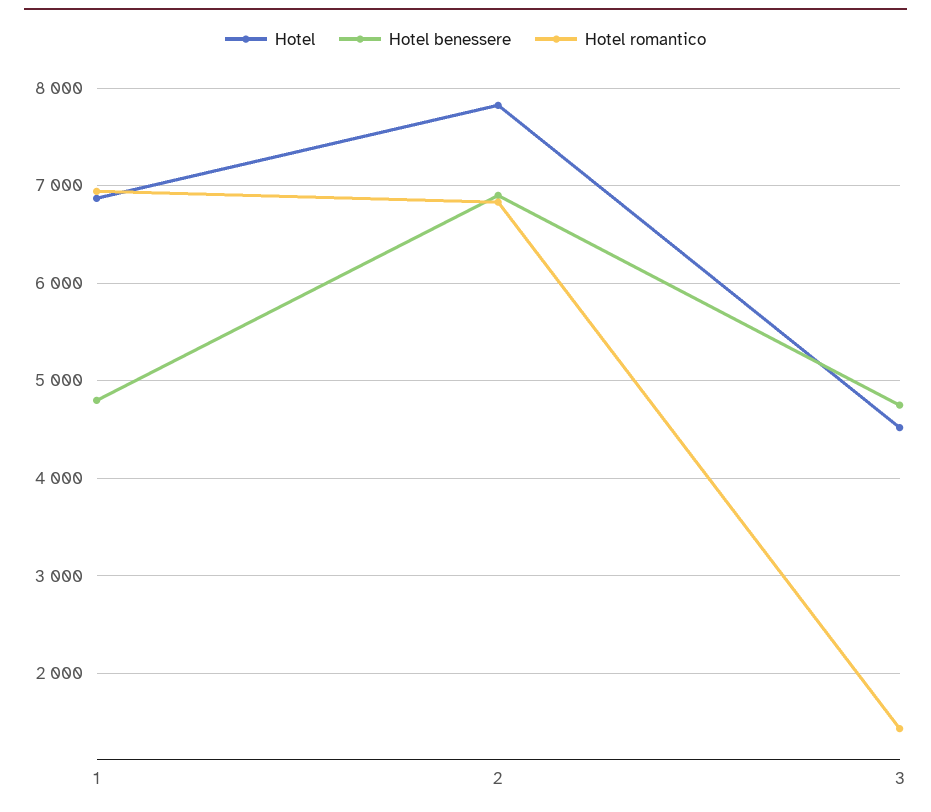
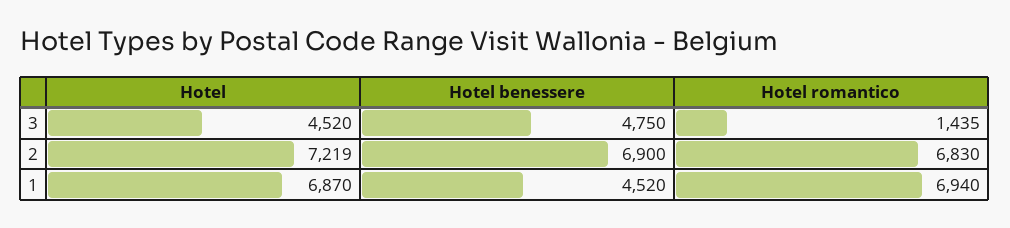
  {
    "Hotel": {
      "1": 6870,
-     "2": 7800,
+     "2": 7219,
      "3": 4520
    },
    "Hotel benessere": {
-     "1": 4800,
+     "1": 4520,
      "2": 6900,
      "3": 4750
    },
    "Hotel romantico": {
      "1": 6940,
      "2": 6830,
      "3": 1435
    }
  }

